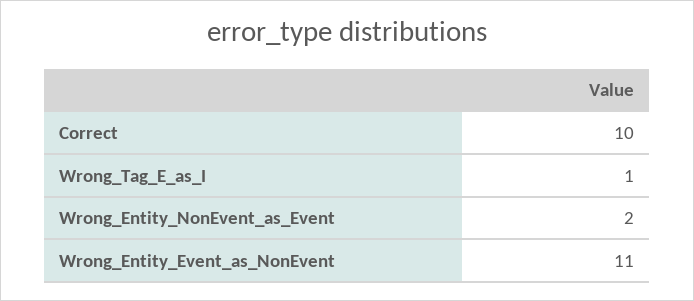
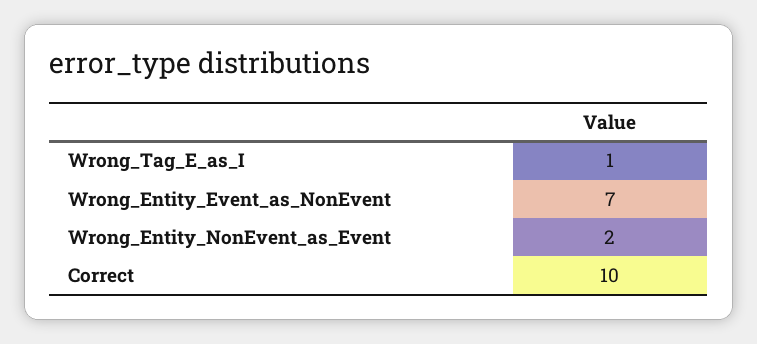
  {
    "Correct": 10,
    "Wrong_Tag_E_as_I": 1,
    "Wrong_Entity_NonEvent_as_Event": 2,
-   "Wrong_Entity_Event_as_NonEvent": 11
+   "Wrong_Entity_Event_as_NonEvent": 7
  }

